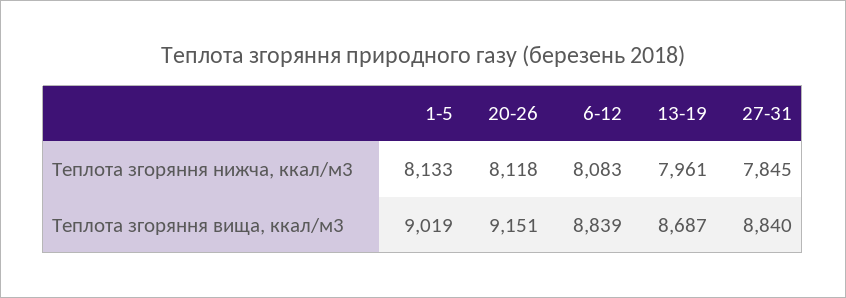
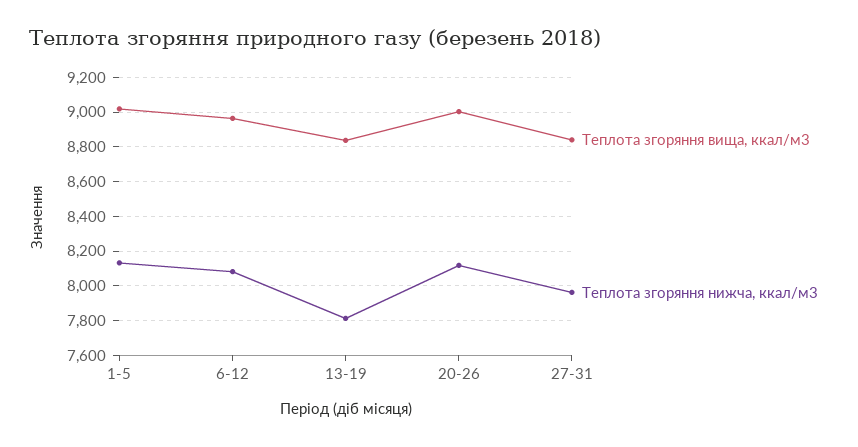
  {
    "Теплота згоряння нижча, ккал/м3": {
      "1-5": 8133,
      "20-26": 8118,
      "6-12": 8083,
-     "13-19": 7961,
+     "13-19": 7800,
-     "27-31": 7845
+     "27-31": 7950
    },
    "Теплота згоряння вища, ккал/м3": {
      "1-5": 9019,
-     "20-26": 9151,
+     "20-26": 9000,
-     "6-12": 8839,
+     "6-12": 8950,
-     "13-19": 8687,
+     "13-19": 8850,
      "27-31": 8840
    }
  }

